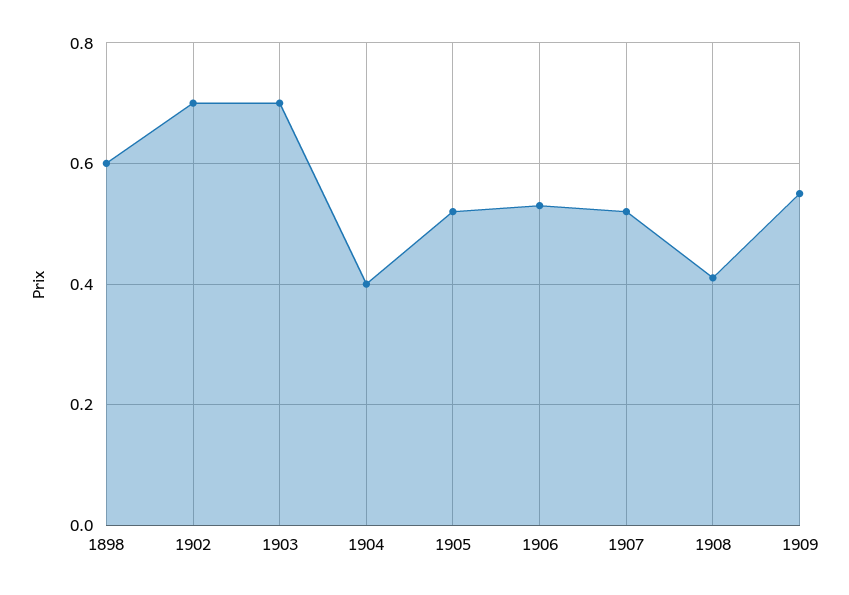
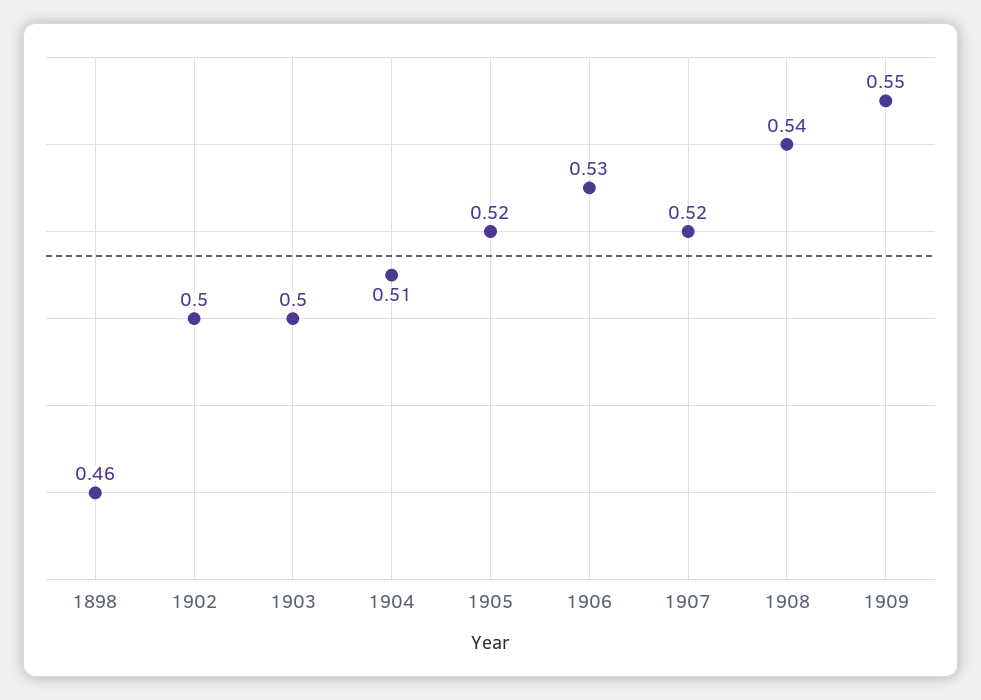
  {
-   "1898": 0.6,
+   "1898": 0.46,
-   "1902": 0.7,
+   "1902": 0.5,
-   "1903": 0.7,
+   "1903": 0.5,
-   "1904": 0.4,
+   "1904": 0.51,
    "1905": 0.52,
    "1906": 0.53,
    "1907": 0.52,
-   "1908": 0.4,
+   "1908": 0.54,
    "1909": 0.55
  }

